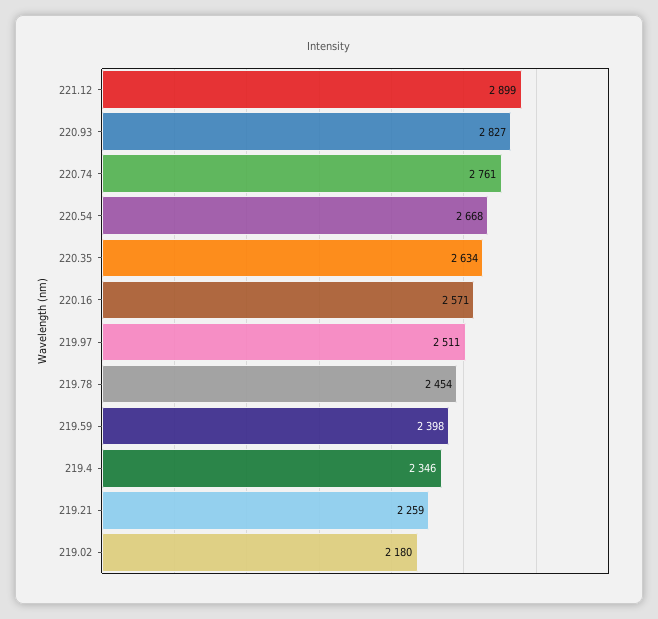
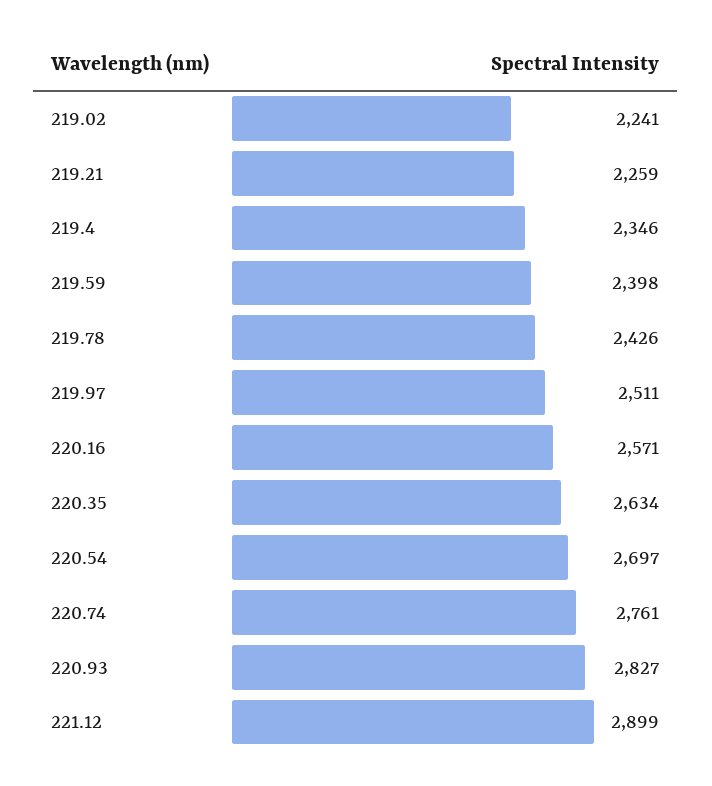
  {
    "221.12": 2899,
    "220.93": 2827,
    "220.74": 2761,
-   "220.54": 2668,
+   "220.54": 2697,
    "220.35": 2634,
    "220.16": 2571,
    "219.97": 2511,
-   "219.78": 2454,
+   "219.78": 2426,
    "219.59": 2398,
    "219.4": 2346,
    "219.21": 2259,
-   "219.02": 2180
+   "219.02": 2241
  }

